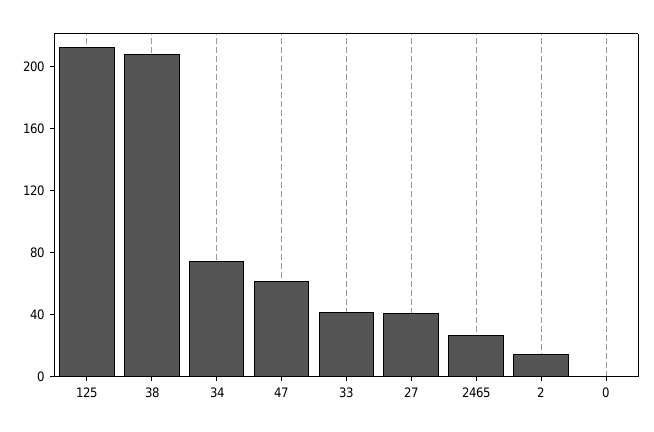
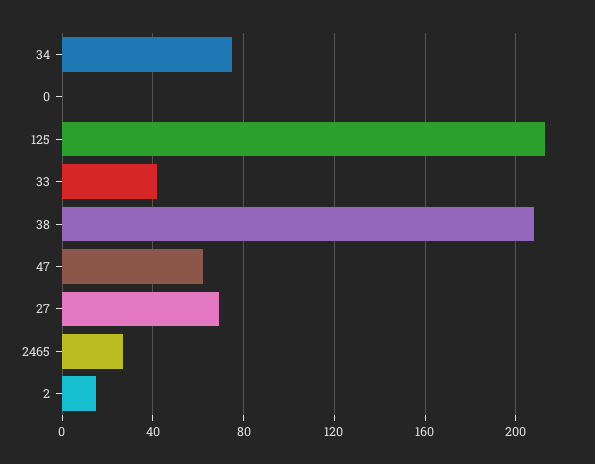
  {
    "125": 215,
    "38": 210,
    "34": 75,
    "47": 60,
    "33": 40,
-   "27": 40,
+   "27": 70,
    "2465": 25,
    "2": 15,
    "0": 0
  }

